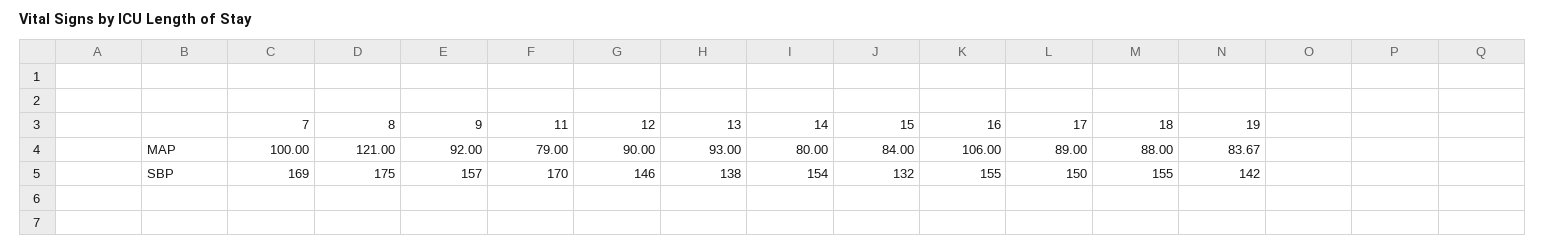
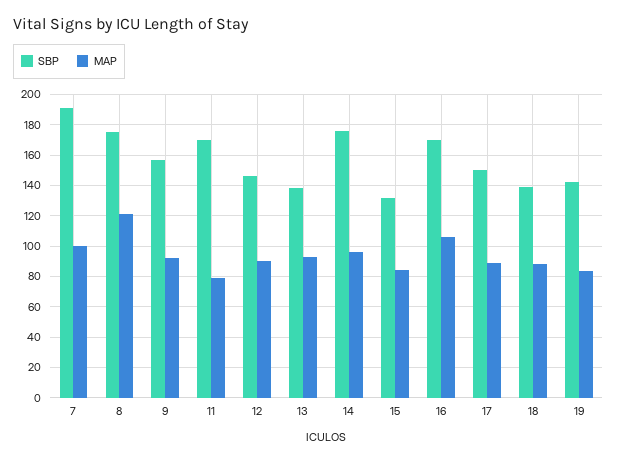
  {
    "MAP": {
      "7": 100,
      "8": 121,
      "9": 92,
      "11": 79,
      "12": 90,
      "13": 93,
-     "14": 80,
+     "14": 95,
      "15": 84,
      "16": 106,
      "17": 89,
      "18": 88,
      "19": 83.67
    },
    "SBP": {
-     "7": 169,
+     "7": 190,
      "8": 175,
      "9": 157,
      "11": 170,
      "12": 146,
      "13": 138,
-     "14": 154,
+     "14": 175,
      "15": 132,
-     "16": 155,
+     "16": 170,
      "17": 150,
-     "18": 155,
+     "18": 140,
      "19": 142
    }
  }

